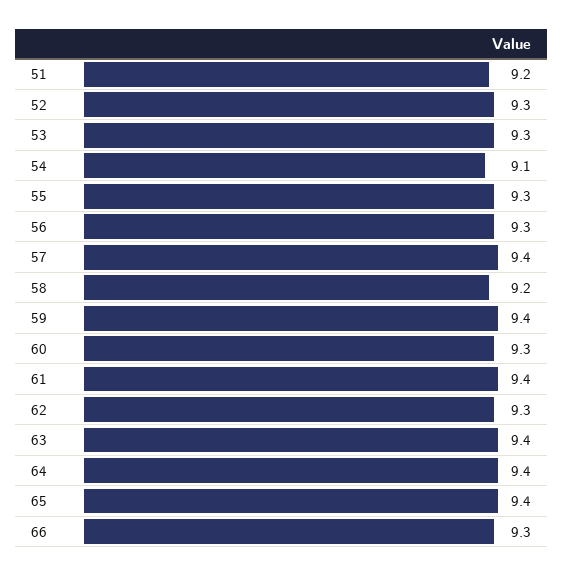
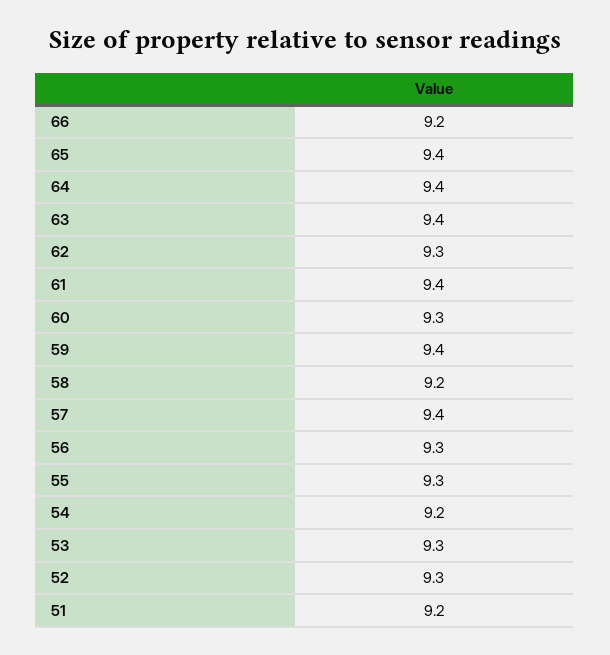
  {
    "51": 9.2,
    "52": 9.3,
    "53": 9.3,
-   "54": 9.1,
+   "54": 9.2,
    "55": 9.3,
    "56": 9.3,
    "57": 9.4,
    "58": 9.2,
    "59": 9.4,
    "60": 9.3,
    "61": 9.4,
    "62": 9.3,
    "63": 9.4,
    "64": 9.4,
    "65": 9.4,
-   "66": 9.3
+   "66": 9.2
  }

